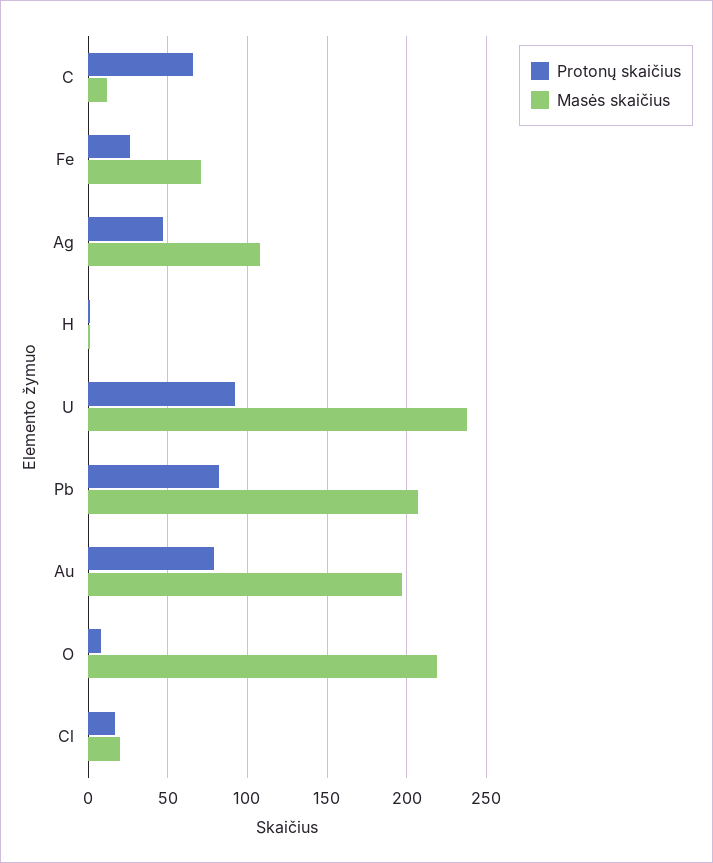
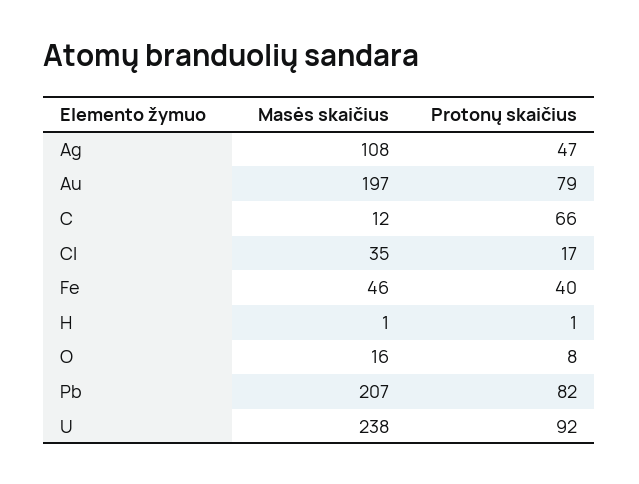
  {
    "Protonų skaičius": {
      "C": 66,
-     "Fe": 25,
+     "Fe": 40,
      "Ag": 47,
      "H": 1,
      "U": 92,
      "Pb": 82,
      "Au": 79,
      "O": 8,
      "Cl": 17
    },
    "Masės skaičius": {
      "C": 12,
-     "Fe": 70,
+     "Fe": 46,
      "Ag": 108,
      "H": 1,
      "U": 238,
      "Pb": 207,
      "Au": 197,
-     "O": 220,
+     "O": 16,
-     "Cl": 20
+     "Cl": 35
    }
  }

